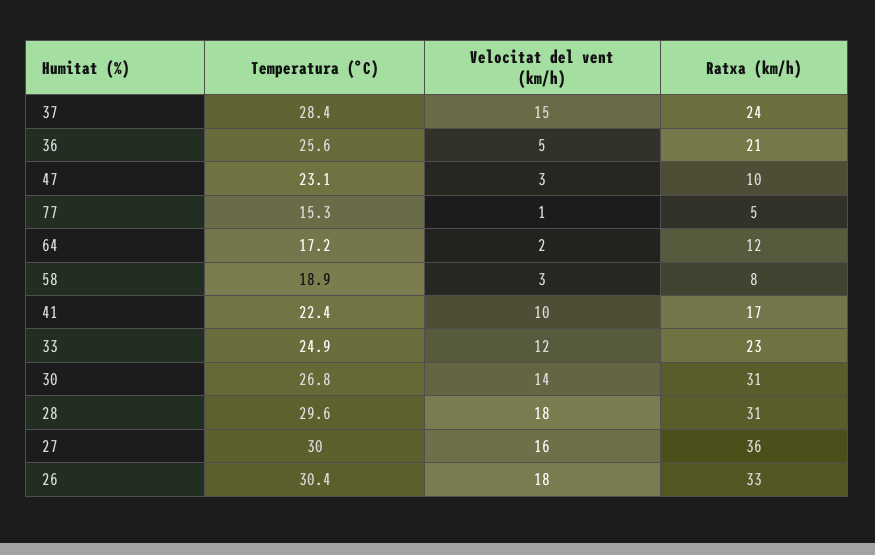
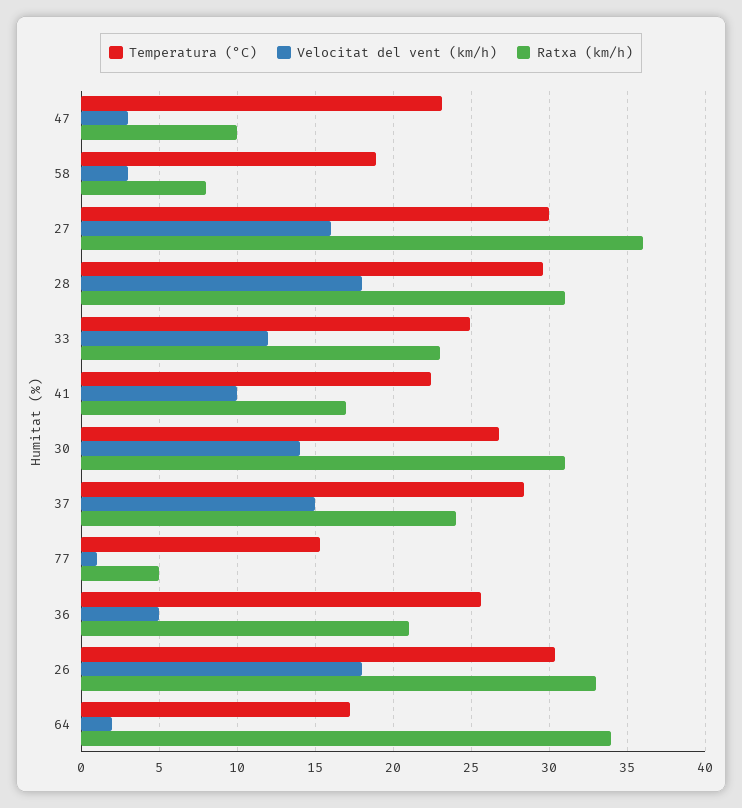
  {
    "Temperatura (°C)": {
      "37": 28.4,
      "36": 25.6,
      "47": 23.1,
      "77": 15.3,
      "64": 17.2,
      "58": 18.9,
      "41": 22.4,
      "33": 24.9,
      "30": 26.8,
      "28": 29.6,
      "27": 30,
      "26": 30.4
    },
    "Velocitat del vent (km/h)": {
      "37": 15,
      "36": 5,
      "47": 3,
      "77": 1,
      "64": 2,
      "58": 3,
      "41": 10,
      "33": 12,
      "30": 14,
      "28": 18,
      "27": 16,
      "26": 18
    },
    "Ratxa (km/h)": {
      "37": 24,
      "36": 21,
      "47": 10,
      "77": 5,
-     "64": 12,
+     "64": 34,
      "58": 8,
      "41": 17,
      "33": 23,
      "30": 31,
      "28": 31,
      "27": 36,
      "26": 33
    }
  }

